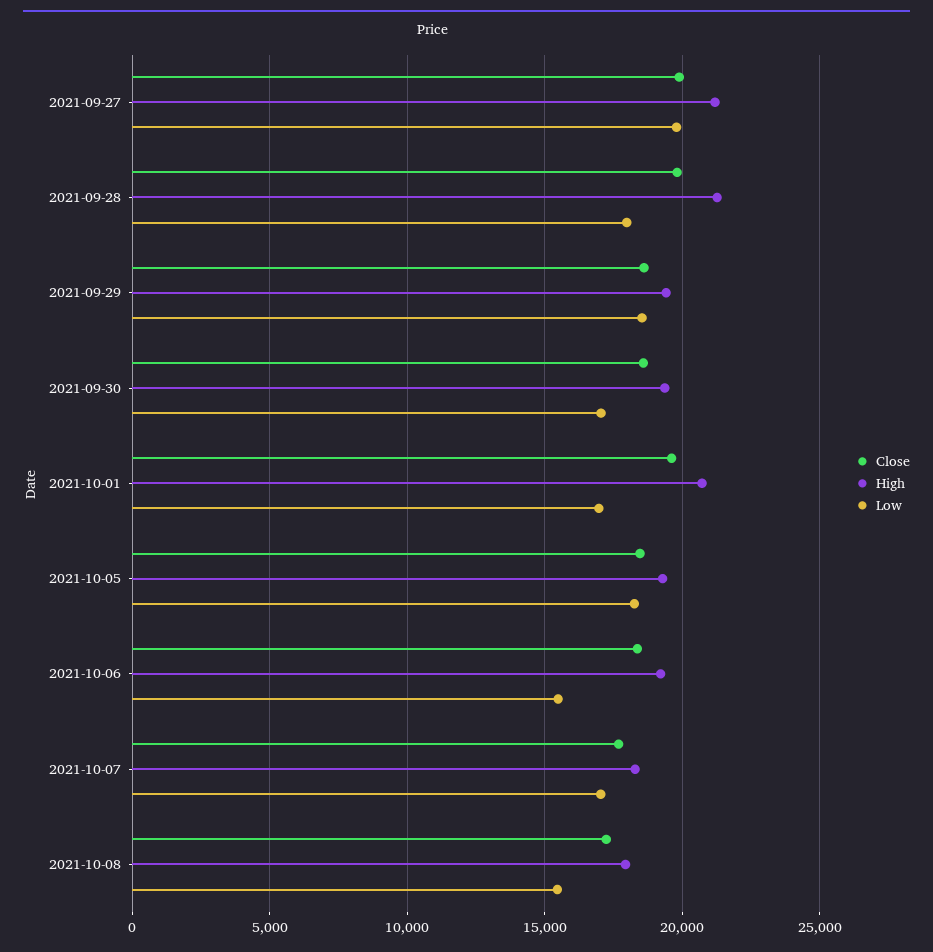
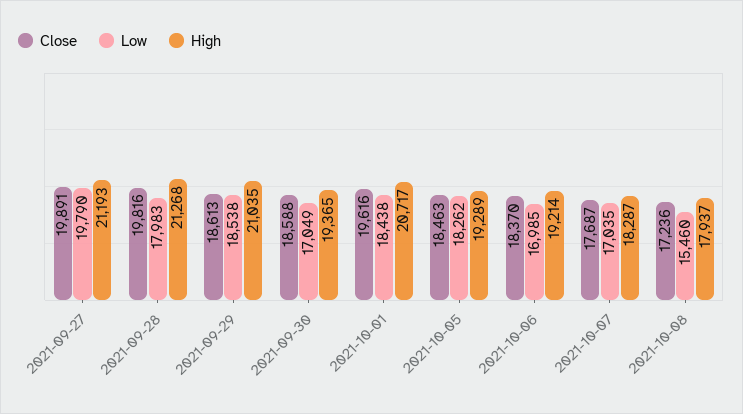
  {
    "Close": {
      "2021-09-27": 19891,
      "2021-09-28": 19816,
      "2021-09-29": 18613,
      "2021-09-30": 18588,
      "2021-10-01": 19616,
      "2021-10-05": 18463,
      "2021-10-06": 18370,
      "2021-10-07": 17687,
      "2021-10-08": 17236
    },
    "High": {
      "2021-09-27": 21193,
      "2021-09-28": 21268,
-     "2021-09-29": 19500,
+     "2021-09-29": 21035,
      "2021-09-30": 19365,
      "2021-10-01": 20717,
      "2021-10-05": 19289,
      "2021-10-06": 19214,
      "2021-10-07": 18287,
      "2021-10-08": 17937
    },
    "Low": {
      "2021-09-27": 19790,
      "2021-09-28": 17983,
      "2021-09-29": 18538,
      "2021-09-30": 17049,
-     "2021-10-01": 17000,
+     "2021-10-01": 18438,
      "2021-10-05": 18262,
-     "2021-10-06": 15500,
+     "2021-10-06": 16985,
      "2021-10-07": 17035,
      "2021-10-08": 15460
    }
  }

